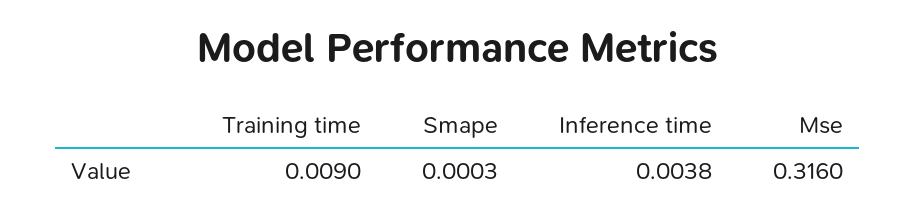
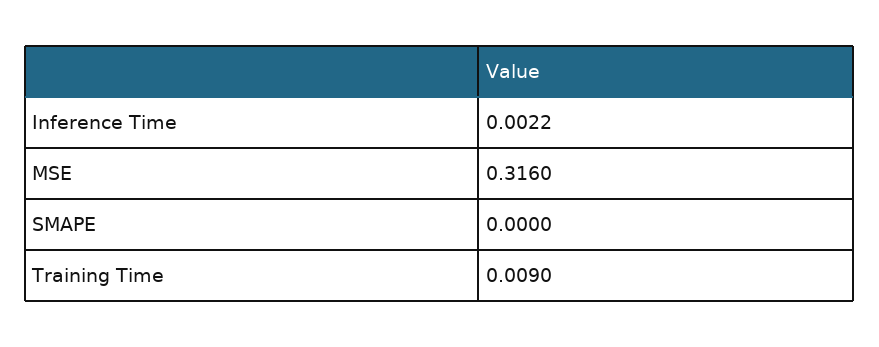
  {
    "Training time": 0.009,
-   "Smape": 0.0003,
+   "Smape": 0,
-   "Inference time": 0.0038,
+   "Inference time": 0.0022,
    "Mse": 0.316
  }

